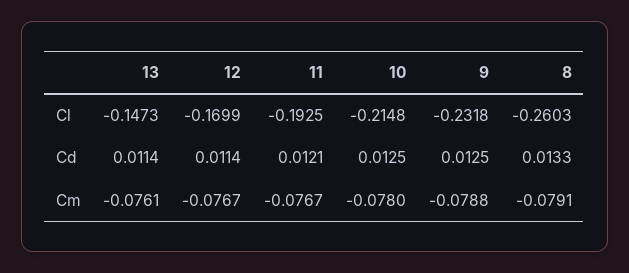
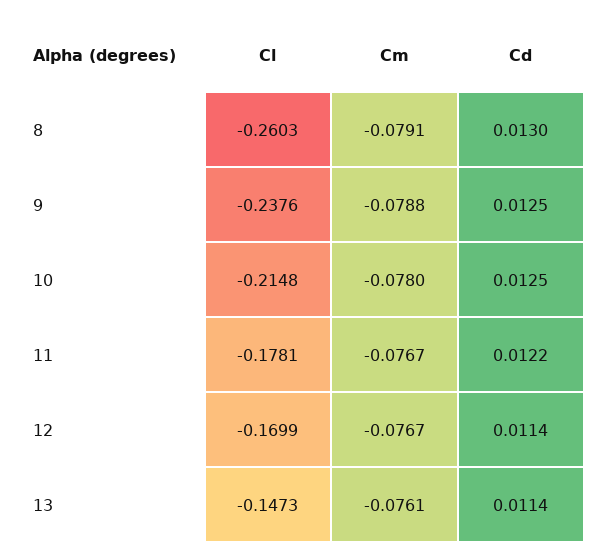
  {
    "13": {
      "Cl": -0.1473,
      "Cd": 0.0114,
      "Cm": -0.0761
    },
    "12": {
      "Cl": -0.1699,
      "Cd": 0.0114,
      "Cm": -0.0767
    },
    "11": {
-     "Cl": -0.1925,
+     "Cl": -0.1781,
-     "Cd": 0.0121,
+     "Cd": 0.0122,
      "Cm": -0.0767
    },
    "10": {
      "Cl": -0.2148,
      "Cd": 0.0125,
      "Cm": -0.078
    },
    "9": {
-     "Cl": -0.2318,
+     "Cl": -0.2376,
      "Cd": 0.0125,
      "Cm": -0.0788
    },
    "8": {
      "Cl": -0.2603,
-     "Cd": 0.0133,
+     "Cd": 0.013,
      "Cm": -0.0791
    }
  }

